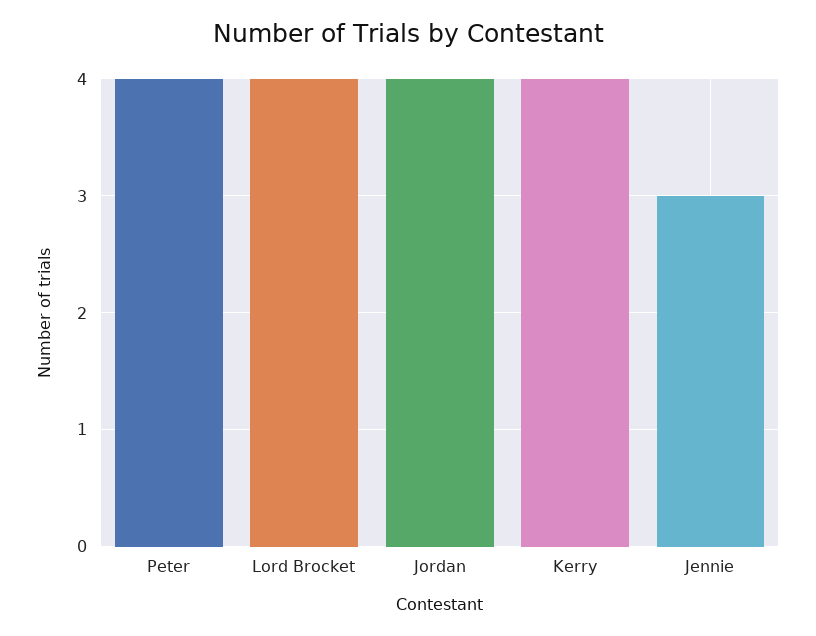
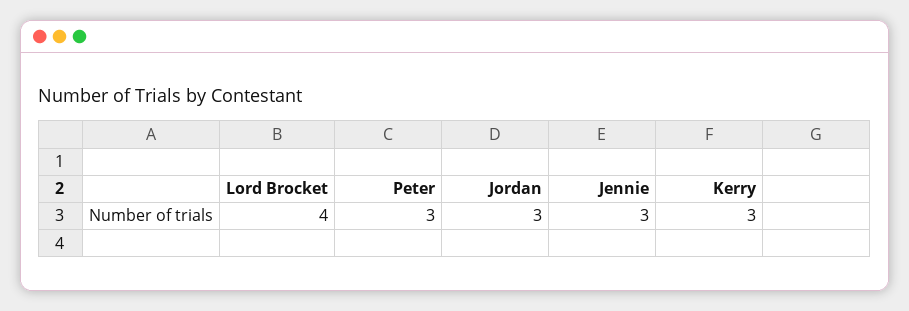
  {
-   "Peter": 4,
+   "Peter": 3,
    "Lord Brocket": 4,
-   "Jordan": 4,
+   "Jordan": 3,
-   "Kerry": 4,
+   "Kerry": 3,
    "Jennie": 3
  }

